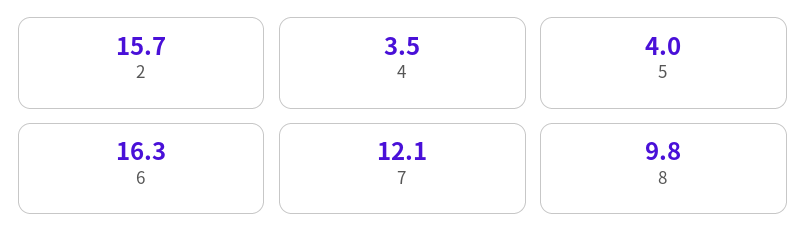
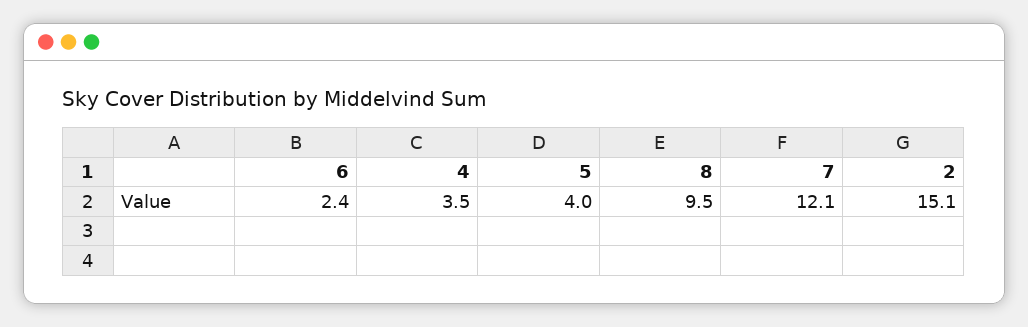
  {
-   "2": 15.7,
+   "2": 15.1,
    "4": 3.5,
    "5": 4,
-   "6": 16.3,
+   "6": 2.4,
    "7": 12.1,
-   "8": 9.8
+   "8": 9.5
  }

